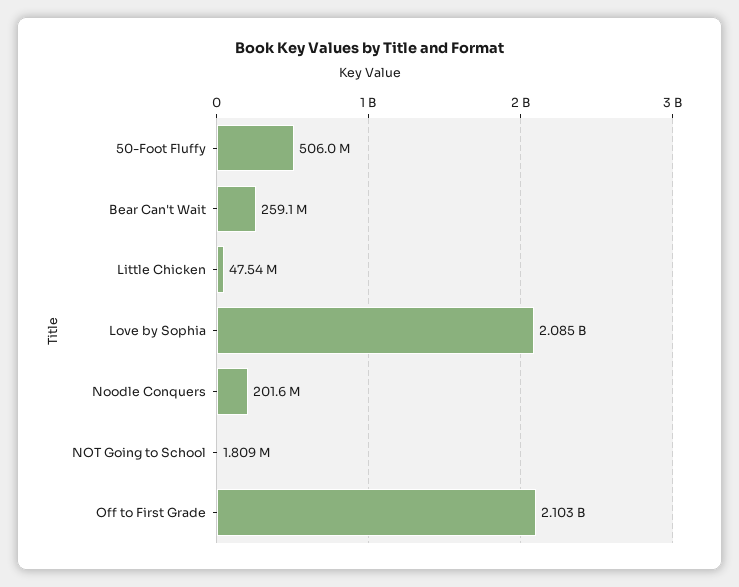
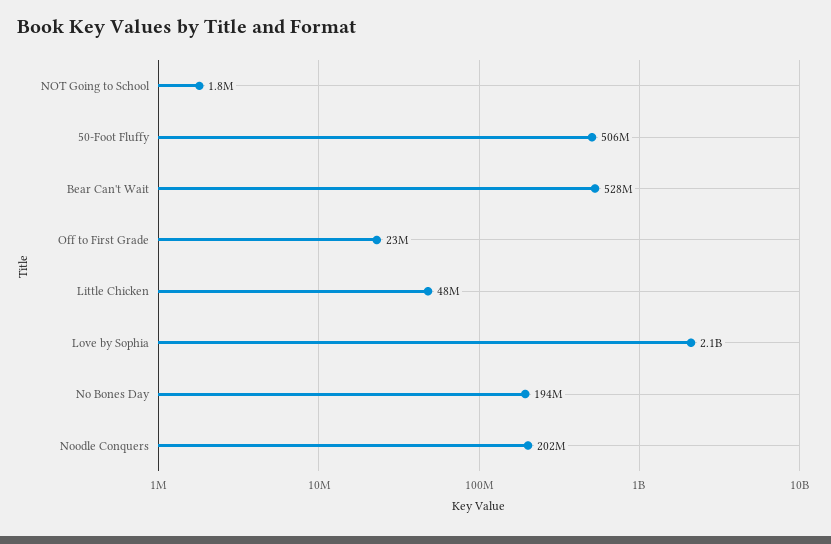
  {
    "50-Foot Fluffy": 506000000,
-   "Bear Can't Wait": 259100000,
+   "Bear Can't Wait": 528000000,
    "Little Chicken": 47540000,
    "Love by Sophia": 2085000000,
    "Noodle Conquers": 201600000,
    "NOT Going to School": 1809000,
-   "Off to First Grade": 2103000000
+   "Off to First Grade": 23000000,
+   "No Bones Day": 194000000
  }

